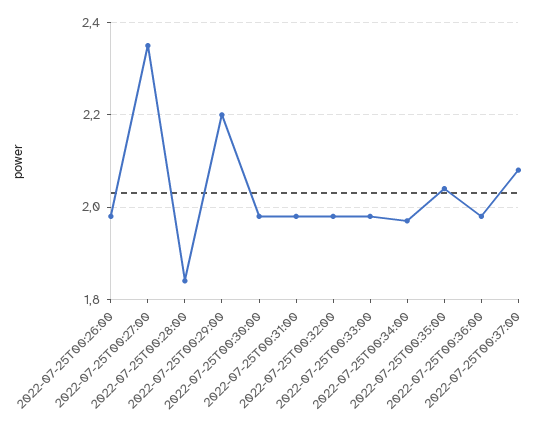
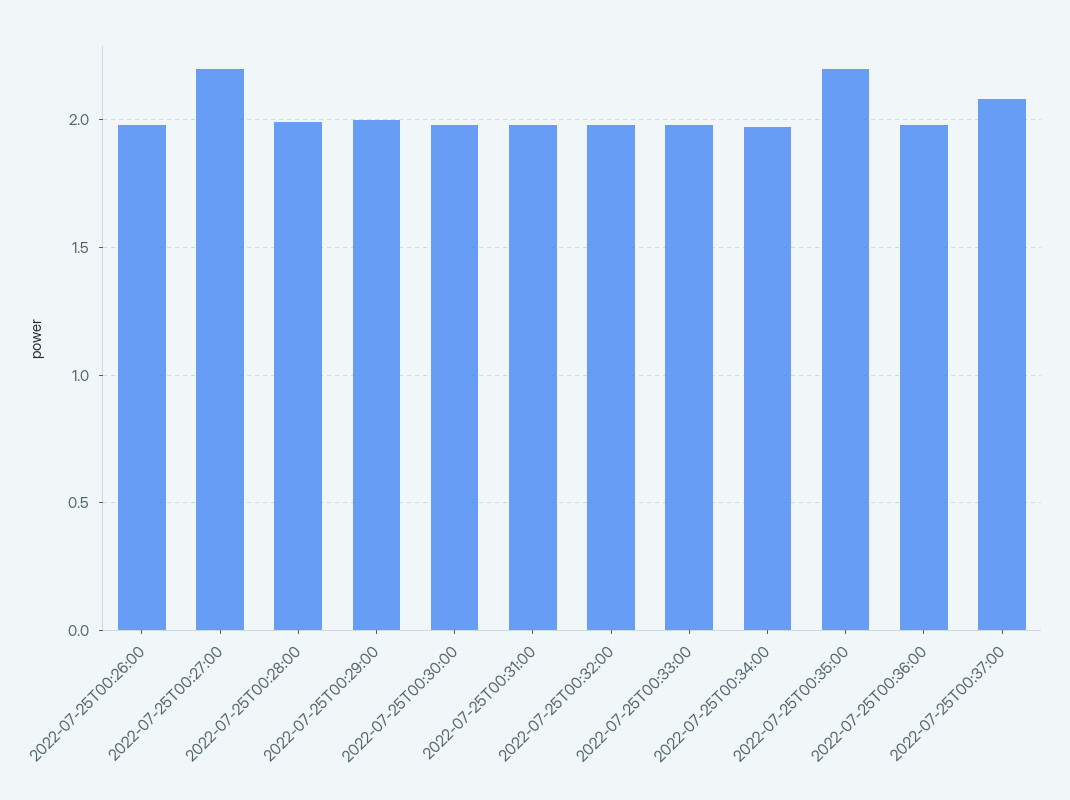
  {
    "2022-07-25T00:26:00": 2,
-   "2022-07-25T00:27:00": 2.35,
+   "2022-07-25T00:27:00": 2.2,
-   "2022-07-25T00:28:00": 1.85,
+   "2022-07-25T00:28:00": 2,
-   "2022-07-25T00:29:00": 2.2,
+   "2022-07-25T00:29:00": 2,
    "2022-07-25T00:30:00": 2,
    "2022-07-25T00:31:00": 2,
    "2022-07-25T00:32:00": 2,
    "2022-07-25T00:33:00": 2,
    "2022-07-25T00:34:00": 1.95,
-   "2022-07-25T00:35:00": 2.05,
+   "2022-07-25T00:35:00": 2.2,
    "2022-07-25T00:36:00": 2,
    "2022-07-25T00:37:00": 2.1
  }

